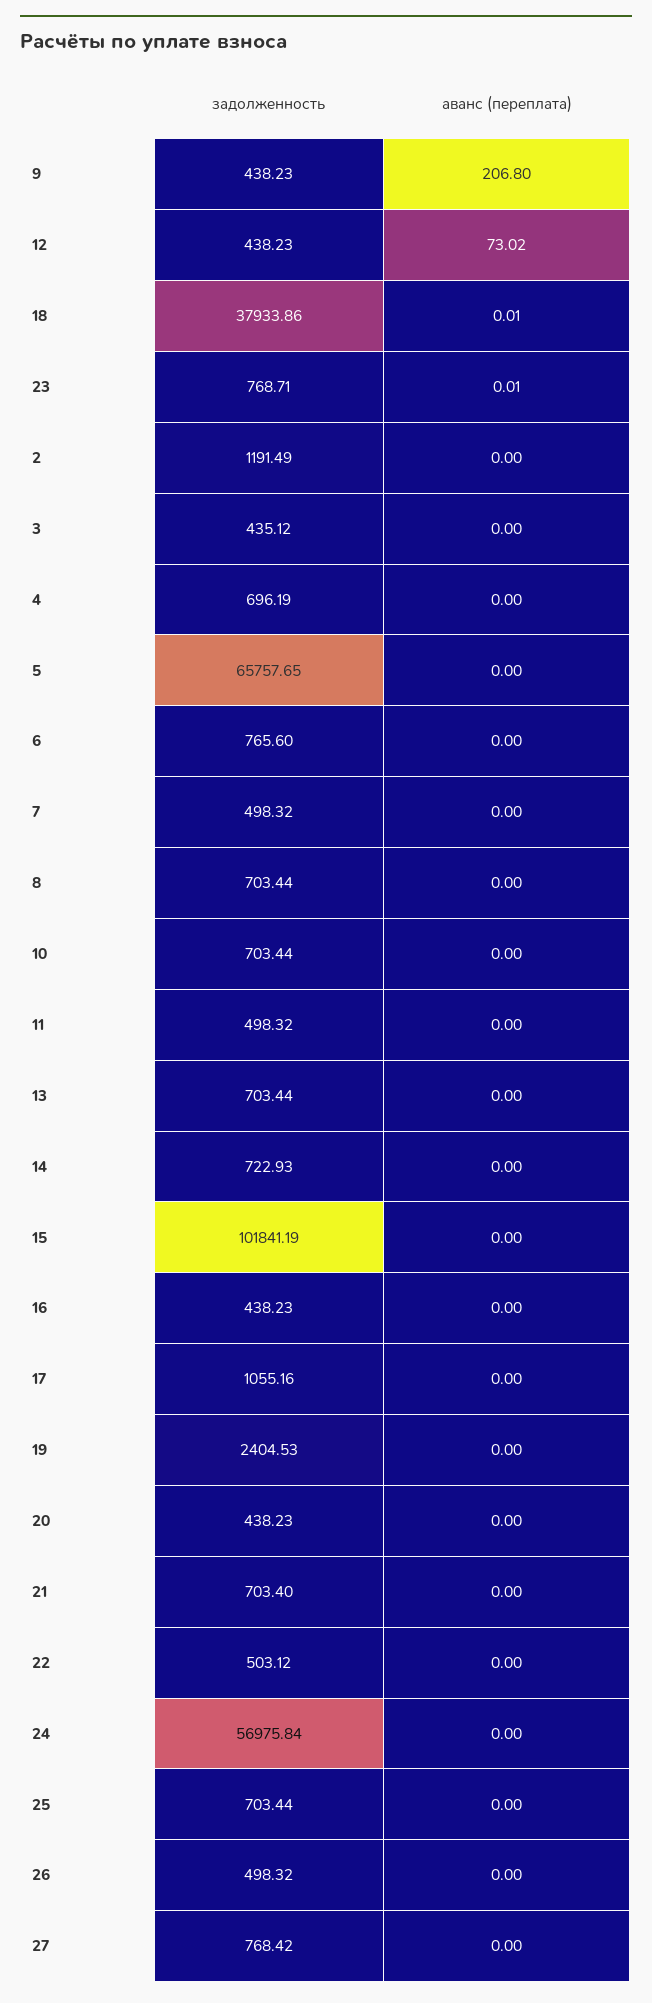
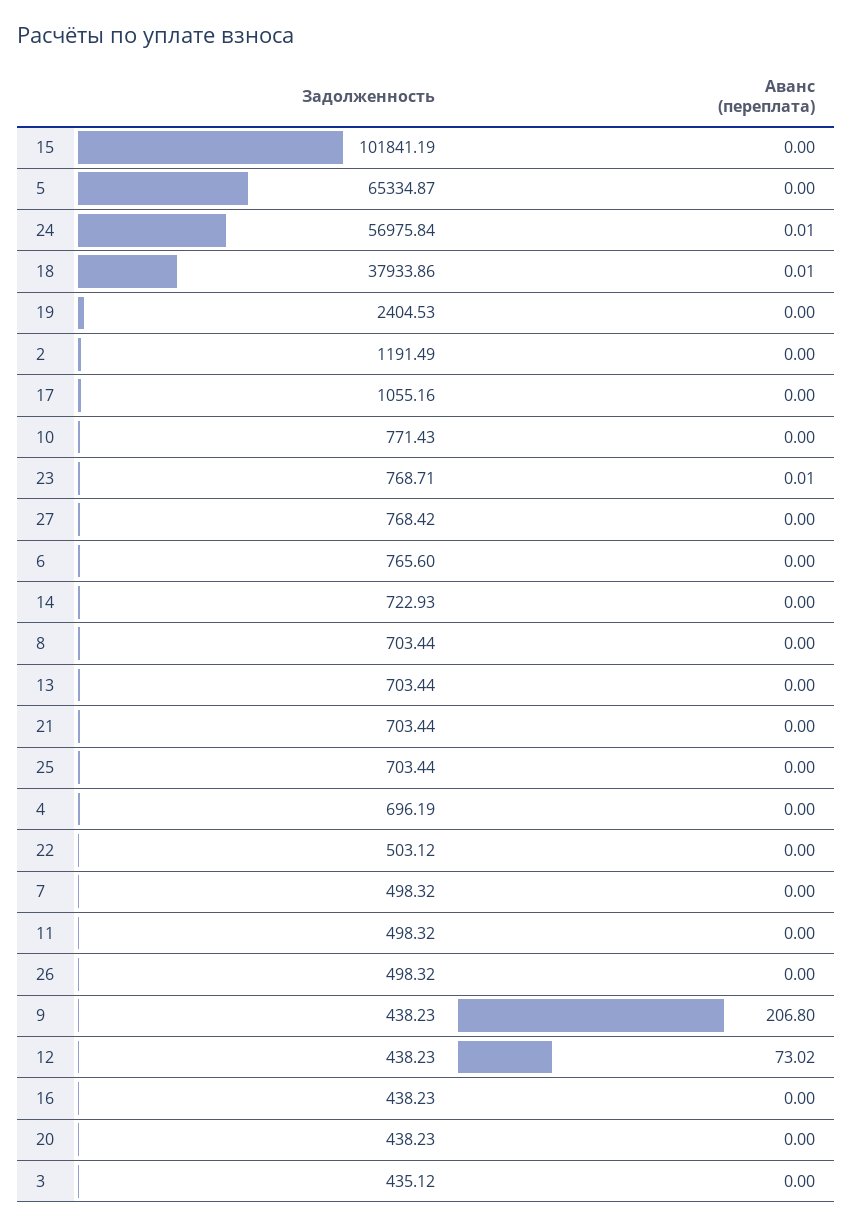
  {
    "задолженность": {
      "9": 438.23,
      "12": 438.23,
      "18": 37933.86,
      "23": 768.71,
      "2": 1191.49,
      "3": 435.12,
      "4": 696.19,
-     "5": 65757.65,
+     "5": 65334.87,
      "6": 765.6,
      "7": 498.32,
      "8": 703.44,
-     "10": 703.44,
+     "10": 771.43,
      "11": 498.32,
      "13": 703.44,
      "14": 722.93,
      "15": 101841.19,
      "16": 438.23,
      "17": 1055.16,
      "19": 2404.53,
      "20": 438.23,
-     "21": 703.4,
+     "21": 703.44,
      "22": 503.12,
      "24": 56975.84,
      "25": 703.44,
      "26": 498.32,
      "27": 768.42
    },
    "аванс (переплата)": {
      "9": 206.8,
      "12": 73.02,
      "18": 0.01,
      "23": 0.01,
      "2": 0,
      "3": 0,
      "4": 0,
      "5": 0,
      "6": 0,
      "7": 0,
      "8": 0,
      "10": 0,
      "11": 0,
      "13": 0,
      "14": 0,
      "15": 0,
      "16": 0,
      "17": 0,
      "19": 0,
      "20": 0,
      "21": 0,
      "22": 0,
-     "24": 0,
+     "24": 0.01,
      "25": 0,
      "26": 0,
      "27": 0
    }
  }

